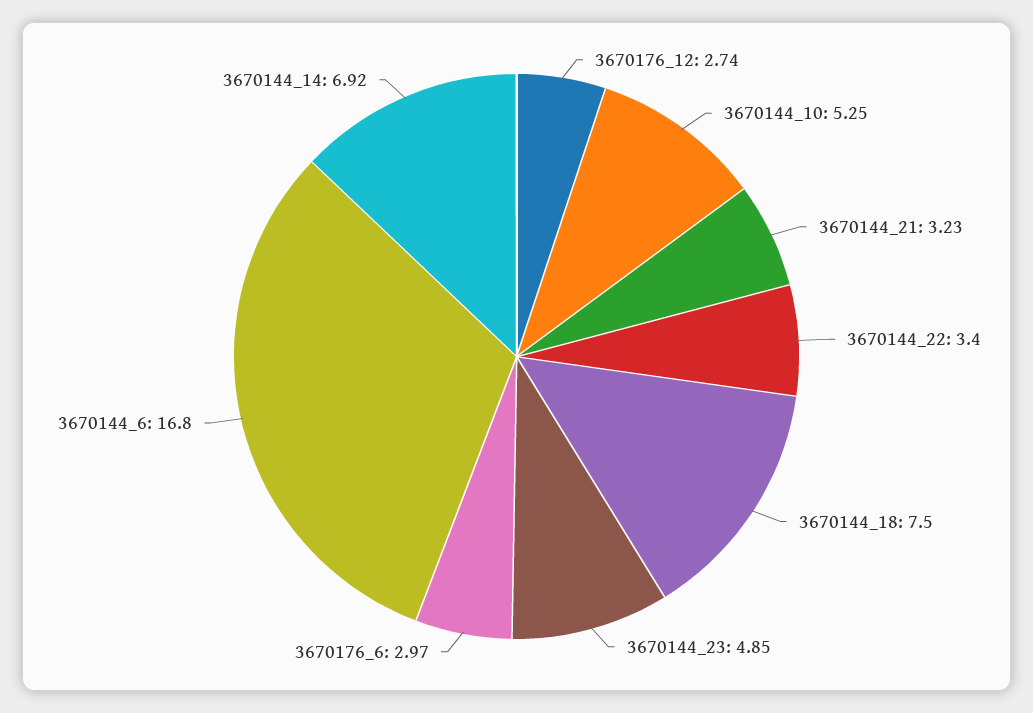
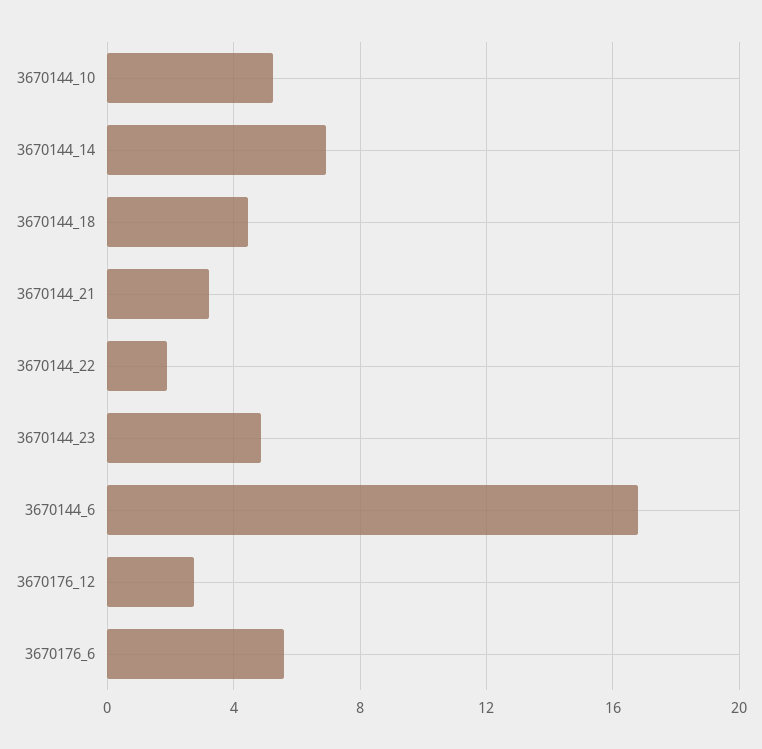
  {
    "3670176_12": 2.74,
    "3670144_10": 5.25,
    "3670144_21": 3.23,
-   "3670144_22": 3.4,
+   "3670144_22": 2,
-   "3670144_18": 7.5,
+   "3670144_18": 4.5,
    "3670144_23": 4.85,
-   "3670176_6": 2.97,
+   "3670176_6": 5.5,
    "3670144_6": 16.8,
    "3670144_14": 6.92
  }

